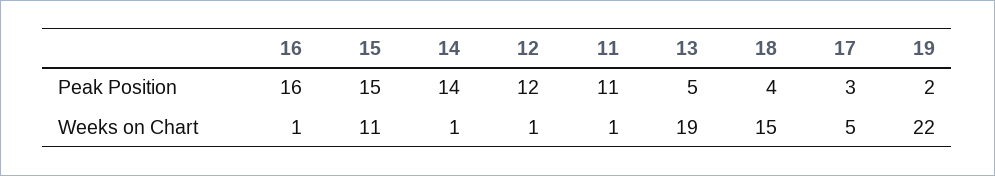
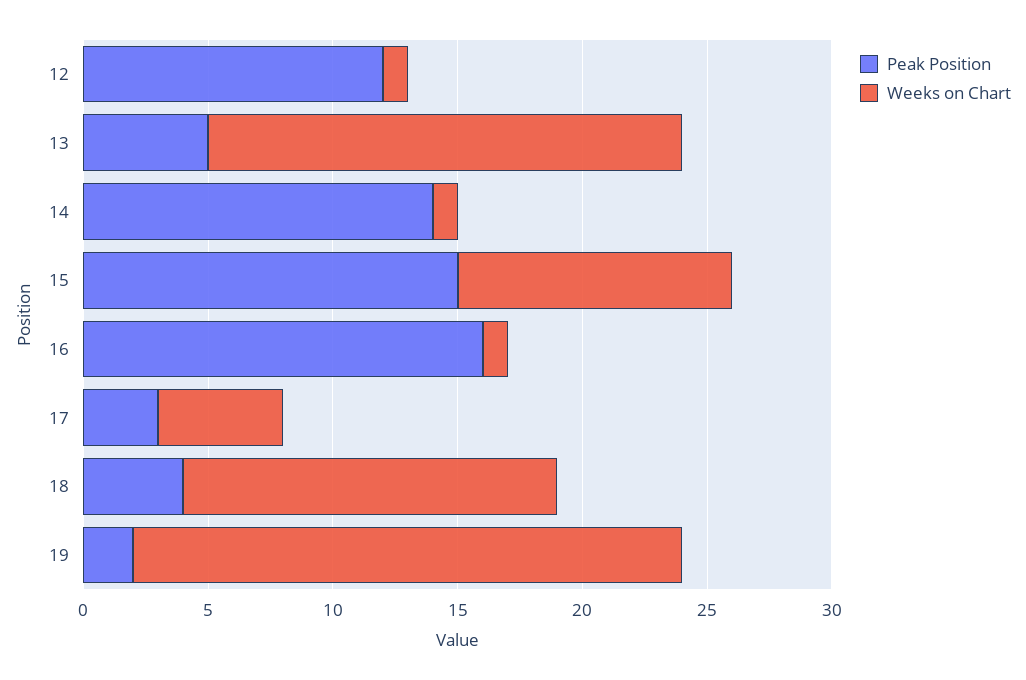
  {
    "Peak Position": {
      "16": 16,
      "15": 15,
      "14": 14,
      "12": 12,
-     "11": 11,
      "13": 5,
      "18": 4,
      "17": 3,
      "19": 2
    },
    "Weeks on Chart": {
      "16": 1,
      "15": 11,
      "14": 1,
      "12": 1,
-     "11": 1,
      "13": 19,
      "18": 15,
      "17": 5,
      "19": 22
    }
  }

